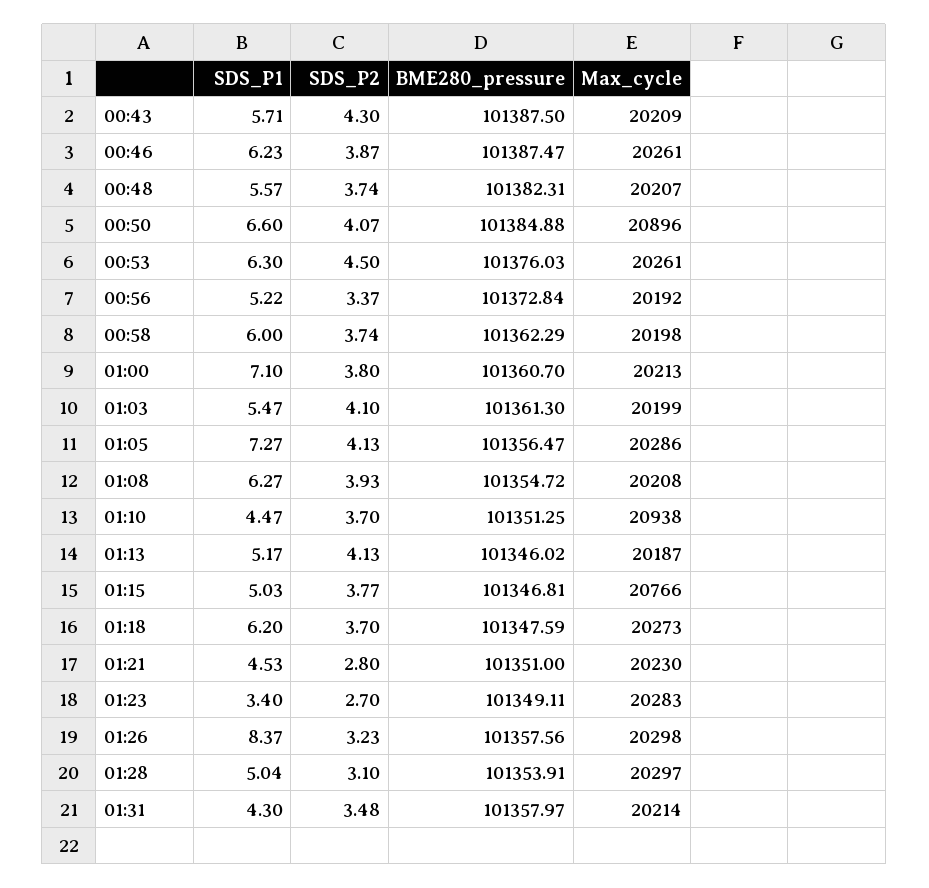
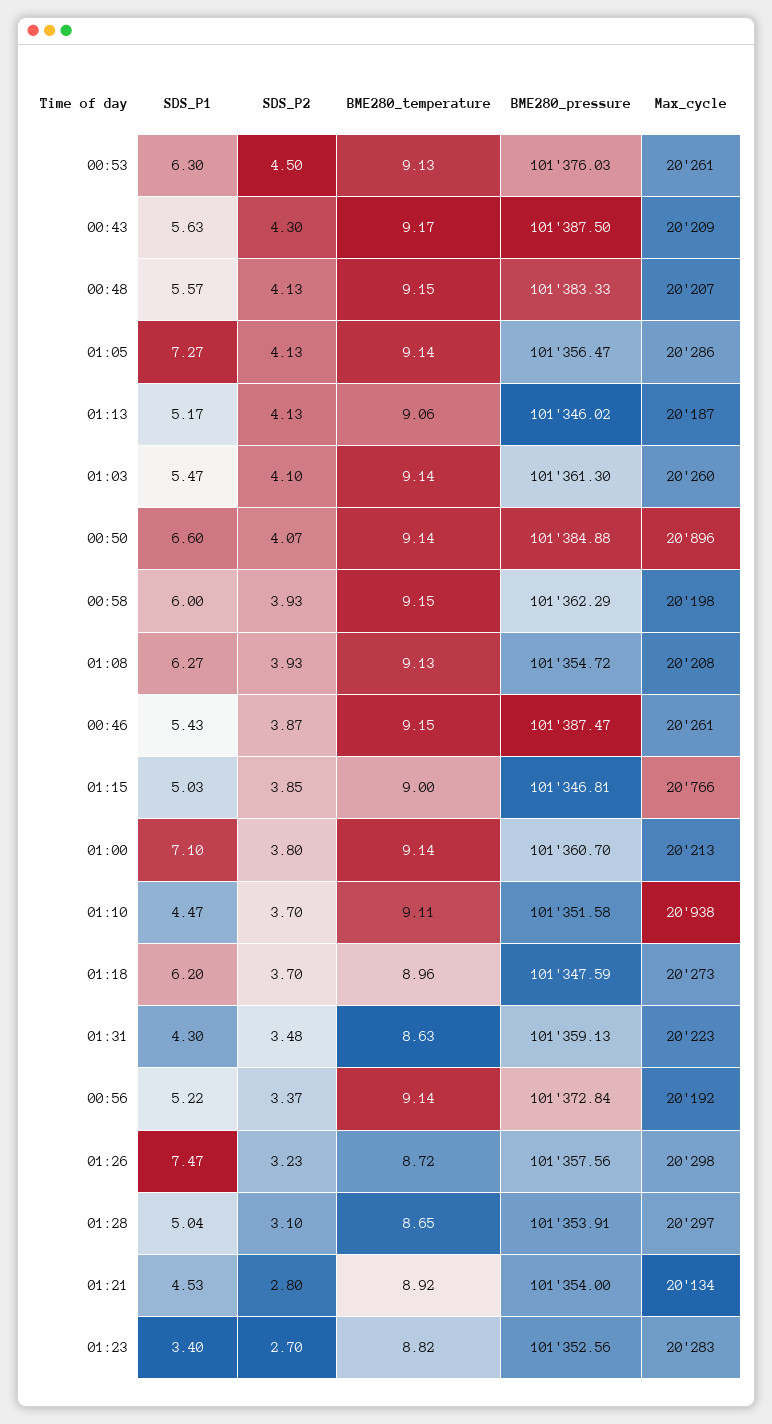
  {
    "SDS_P1": {
-     "00:43": 5.71,
+     "00:43": 5.63,
-     "00:46": 6.23,
+     "00:46": 5.43,
      "00:48": 5.57,
      "00:50": 6.6,
      "00:53": 6.3,
      "00:56": 5.22,
      "00:58": 6,
      "01:00": 7.1,
      "01:03": 5.47,
      "01:05": 7.27,
      "01:08": 6.27,
      "01:10": 4.47,
      "01:13": 5.17,
      "01:15": 5.03,
      "01:18": 6.2,
      "01:21": 4.53,
      "01:23": 3.4,
-     "01:26": 8.37,
+     "01:26": 7.47,
      "01:28": 5.04,
      "01:31": 4.3
    },
    "SDS_P2": {
      "00:43": 4.3,
      "00:46": 3.87,
-     "00:48": 3.74,
+     "00:48": 4.13,
      "00:50": 4.07,
      "00:53": 4.5,
      "00:56": 3.37,
-     "00:58": 3.74,
+     "00:58": 3.93,
      "01:00": 3.8,
      "01:03": 4.1,
      "01:05": 4.13,
      "01:08": 3.93,
      "01:10": 3.7,
      "01:13": 4.13,
-     "01:15": 3.77,
+     "01:15": 3.85,
      "01:18": 3.7,
      "01:21": 2.8,
      "01:23": 2.7,
      "01:26": 3.23,
      "01:28": 3.1,
      "01:31": 3.48
    },
    "BME280_pressure": {
      "00:43": 101387.5,
      "00:46": 101387.47,
-     "00:48": 101382.31,
+     "00:48": 101383.33,
      "00:50": 101384.88,
      "00:53": 101376.03,
      "00:56": 101372.84,
      "00:58": 101362.29,
      "01:00": 101360.7,
      "01:03": 101361.3,
      "01:05": 101356.47,
      "01:08": 101354.72,
-     "01:10": 101351.25,
+     "01:10": 101351.58,
      "01:13": 101346.02,
      "01:15": 101346.81,
      "01:18": 101347.59,
-     "01:21": 101351,
+     "01:21": 101354,
-     "01:23": 101349.11,
+     "01:23": 101352.56,
      "01:26": 101357.56,
      "01:28": 101353.91,
-     "01:31": 101357.97
+     "01:31": 101359.13
    },
    "Max_cycle": {
      "00:43": 20209,
      "00:46": 20261,
      "00:48": 20207,
      "00:50": 20896,
      "00:53": 20261,
      "00:56": 20192,
      "00:58": 20198,
      "01:00": 20213,
-     "01:03": 20199,
+     "01:03": 20260,
      "01:05": 20286,
      "01:08": 20208,
      "01:10": 20938,
      "01:13": 20187,
      "01:15": 20766,
      "01:18": 20273,
-     "01:21": 20230,
+     "01:21": 20134,
      "01:23": 20283,
      "01:26": 20298,
      "01:28": 20297,
-     "01:31": 20214
+     "01:31": 20223
-   }
+   },
+   "BME280_temperature": {
+     "00:53": 9.13,
+     "00:43": 9.17,
+     "00:48": 9.15,
+     "01:05": 9.14,
+     "01:13": 9.06,
+     "01:03": 9.14,
+     "00:50": 9.14,
+     "00:58": 9.15,
+     "01:08": 9.13,
+     "00:46": 9.15,
+     "01:15": 9,
+     "01:00": 9.14,
+     "01:10": 9.11,
+     "01:18": 8.96,
+     "01:31": 8.63,
+     "00:56": 9.14,
+     "01:26": 8.72,
+     "01:28": 8.65,
+     "01:21": 8.92,
+     "01:23": 8.82
+   }
  }

